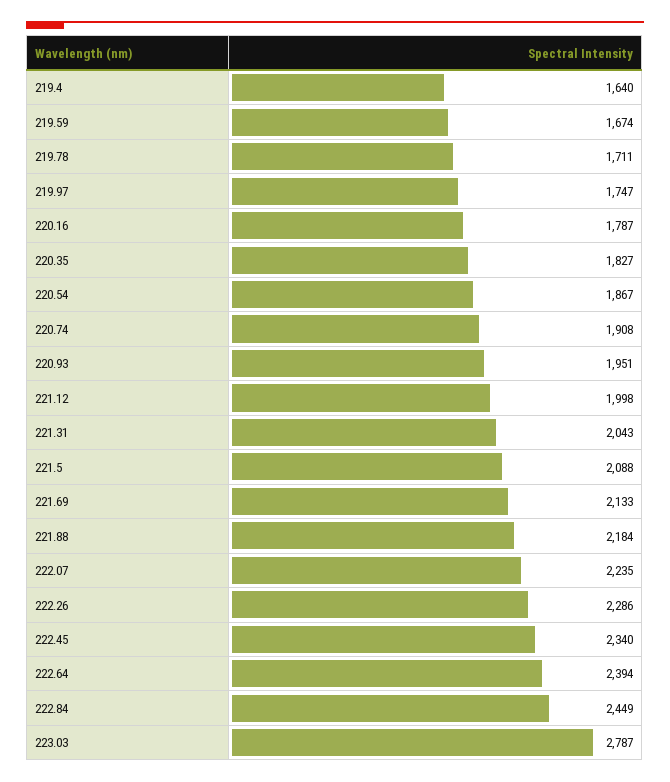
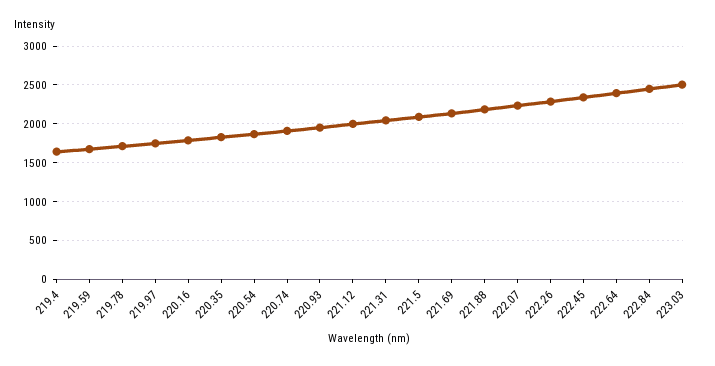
  {
    "219.4": 1640,
    "219.59": 1674,
    "219.78": 1711,
    "219.97": 1747,
    "220.16": 1787,
    "220.35": 1827,
    "220.54": 1867,
    "220.74": 1908,
    "220.93": 1951,
    "221.12": 1998,
    "221.31": 2043,
    "221.5": 2088,
    "221.69": 2133,
    "221.88": 2184,
    "222.07": 2235,
    "222.26": 2286,
    "222.45": 2340,
    "222.64": 2394,
    "222.84": 2449,
-   "223.03": 2787
+   "223.03": 2500
  }

